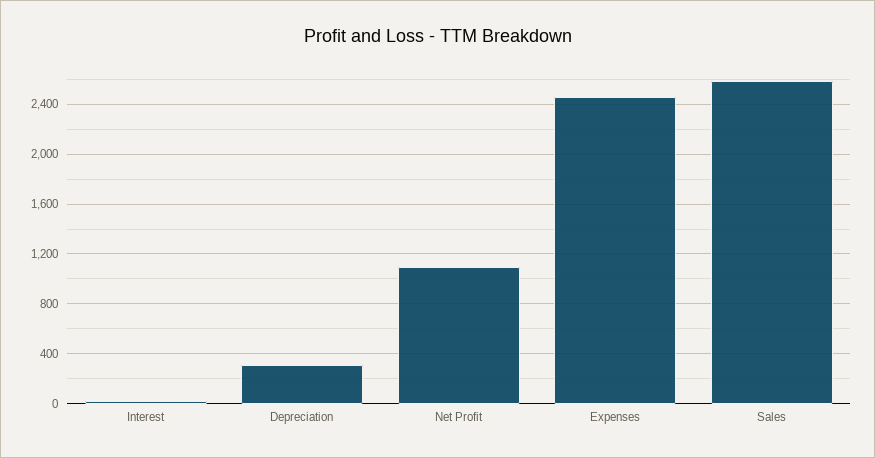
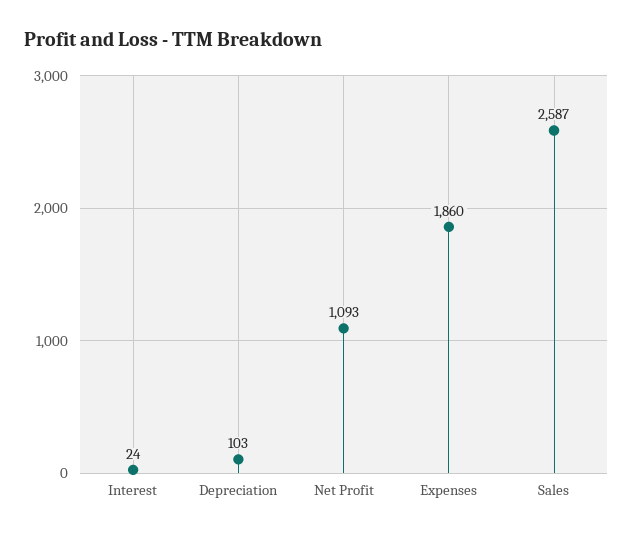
  {
    "Interest": 24,
-   "Depreciation": 300,
+   "Depreciation": 103,
    "Net Profit": 1093,
-   "Expenses": 2450,
+   "Expenses": 1860,
    "Sales": 2587
  }

